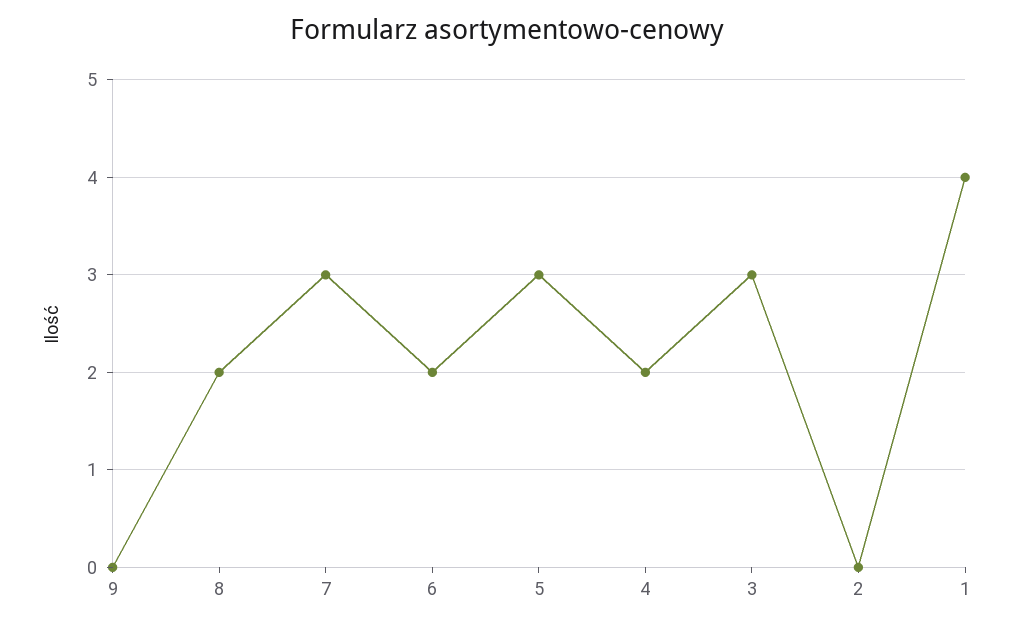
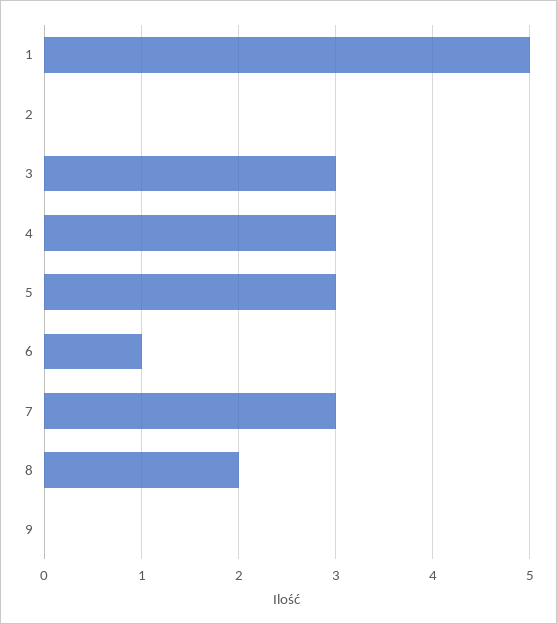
  {
    "9": 0,
    "8": 2,
    "7": 3,
-   "6": 2,
+   "6": 1,
    "5": 3,
-   "4": 2,
+   "4": 3,
    "3": 3,
    "2": 0,
-   "1": 4
+   "1": 5
  }

